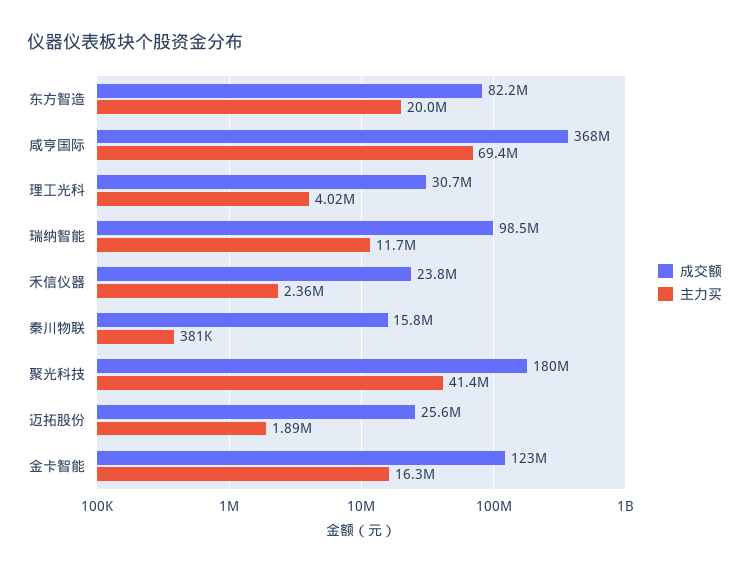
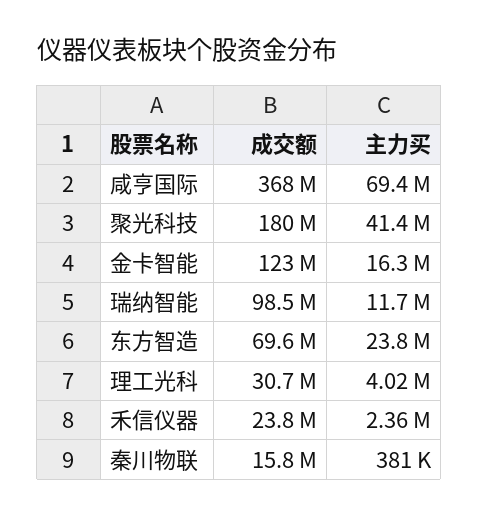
  {
    "成交额": {
-     "东方智造": 82200000,
+     "东方智造": 69600000,
      "咸亨国际": 368000000,
      "理工光科": 30700000,
      "瑞纳智能": 98500000,
      "禾信仪器": 23800000,
      "秦川物联": 15800000,
      "聚光科技": 180000000,
-     "迈拓股份": 25600000,
      "金卡智能": 123000000
    },
    "主力买": {
-     "东方智造": 20000000,
+     "东方智造": 23800000,
      "咸亨国际": 69400000,
      "理工光科": 4020000,
      "瑞纳智能": 11700000,
      "禾信仪器": 2360000,
      "秦川物联": 381000,
      "聚光科技": 41400000,
-     "迈拓股份": 1890000,
      "金卡智能": 16300000
    }
  }

